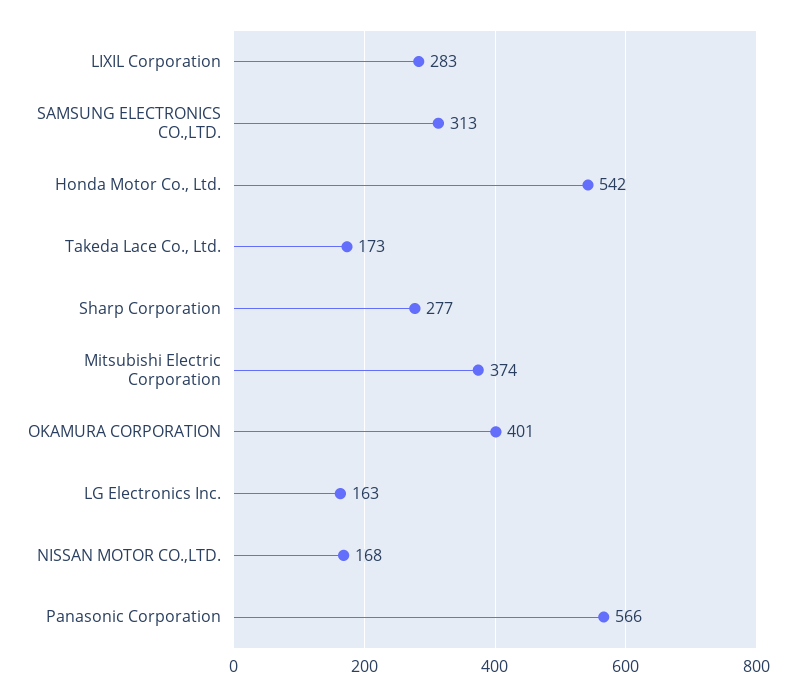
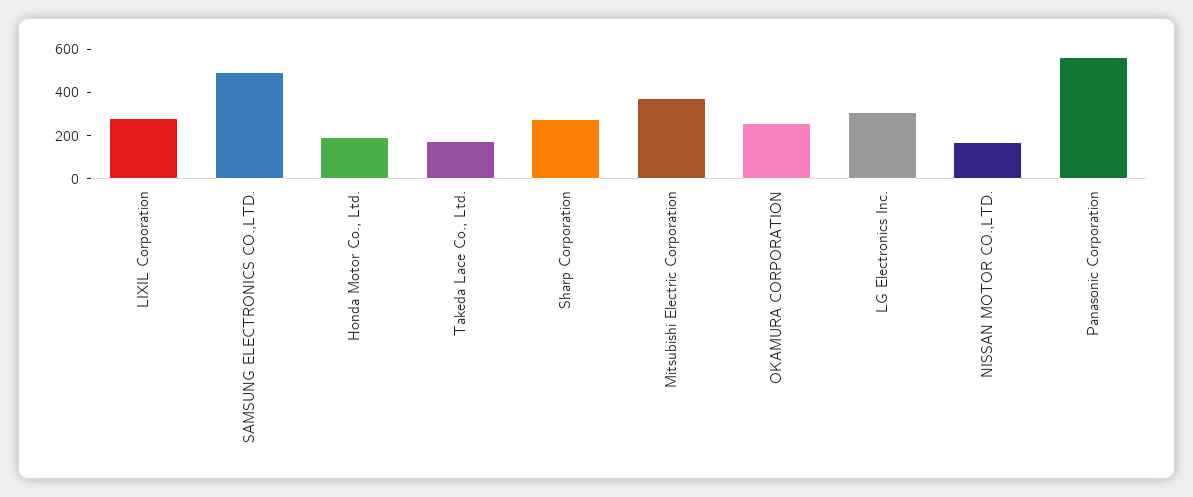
  {
    "LIXIL Corporation": 283,
-   "SAMSUNG ELECTRONICS CO.,LTD.": 313,
+   "SAMSUNG ELECTRONICS CO.,LTD.": 500,
-   "Honda Motor Co., Ltd.": 542,
+   "Honda Motor Co., Ltd.": 200,
    "Takeda Lace Co., Ltd.": 173,
    "Sharp Corporation": 277,
    "Mitsubishi Electric Corporation": 374,
-   "OKAMURA CORPORATION": 401,
+   "OKAMURA CORPORATION": 250,
-   "LG Electronics Inc.": 163,
+   "LG Electronics Inc.": 300,
    "NISSAN MOTOR CO.,LTD.": 168,
    "Panasonic Corporation": 566
  }

